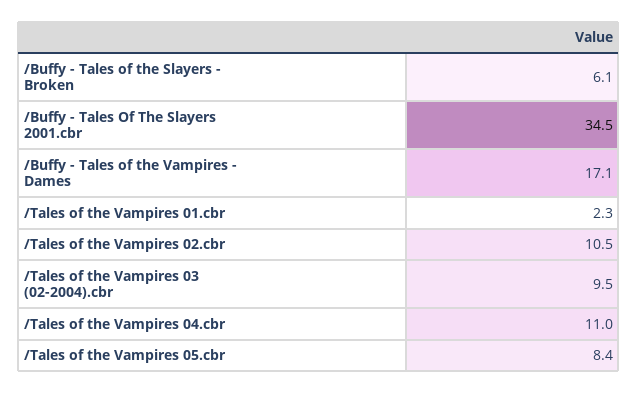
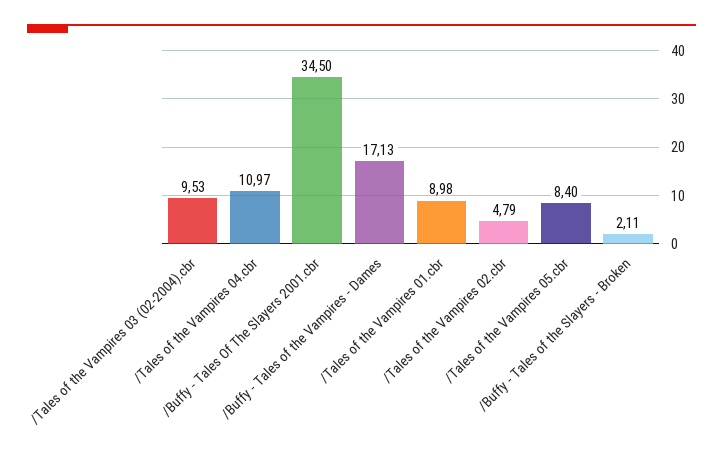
  {
-   "/Buffy - Tales of the Slayers - Broken": 6.1,
+   "/Buffy - Tales of the Slayers - Broken": 2.11,
    "/Buffy - Tales Of The Slayers 2001.cbr": 34.5,
    "/Buffy - Tales of the Vampires - Dames": 17.13,
-   "/Tales of the Vampires 01.cbr": 2.3,
+   "/Tales of the Vampires 01.cbr": 8.98,
-   "/Tales of the Vampires 02.cbr": 10.5,
+   "/Tales of the Vampires 02.cbr": 4.79,
    "/Tales of the Vampires 03 (02-2004).cbr": 9.53,
    "/Tales of the Vampires 04.cbr": 10.97,
    "/Tales of the Vampires 05.cbr": 8.4
  }

